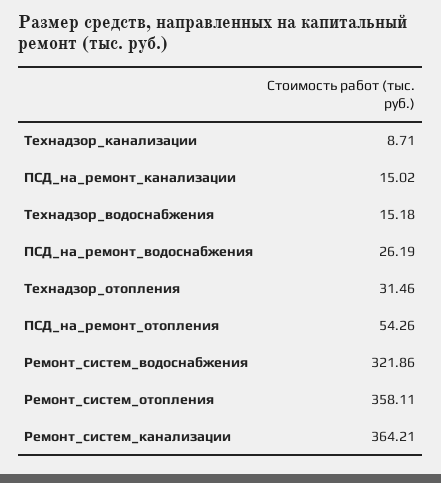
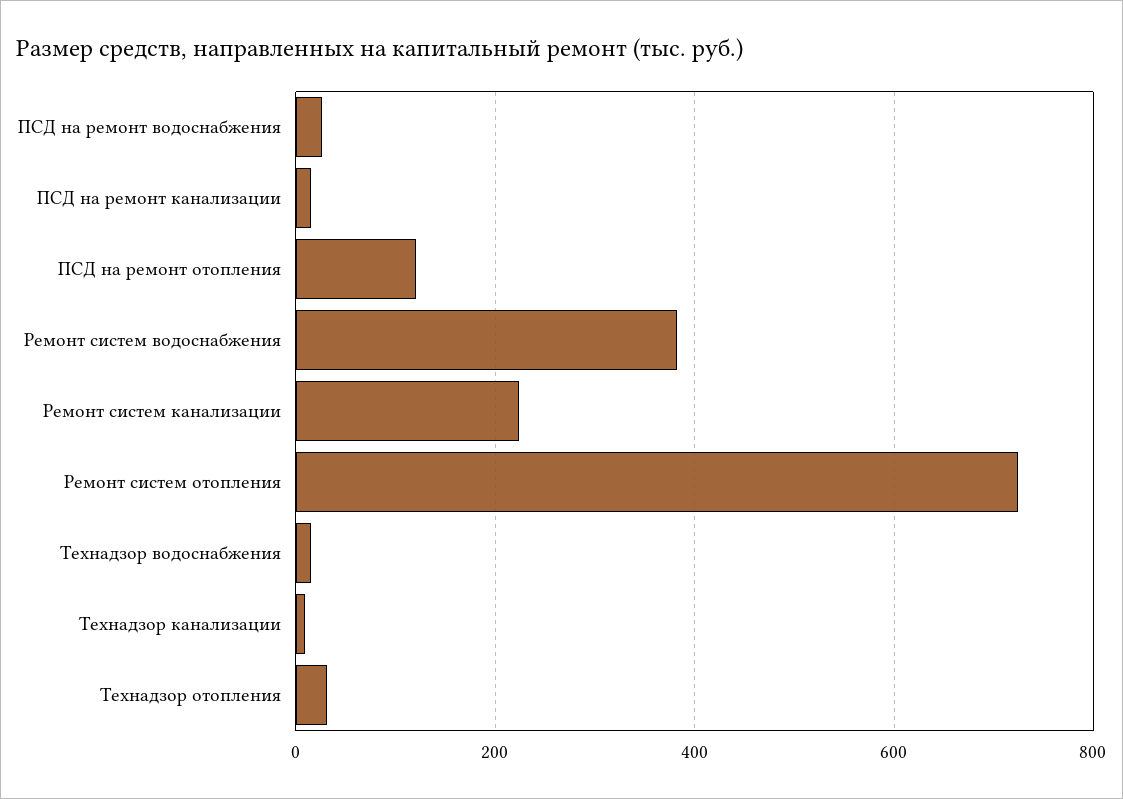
  {
    "Технадзор_канализации": 8.71,
    "ПСД_на_ремонт_канализации": 15.02,
    "Технадзор_водоснабжения": 15.18,
    "ПСД_на_ремонт_водоснабжения": 26.19,
    "Технадзор_отопления": 31.46,
-   "ПСД_на_ремонт_отопления": 54.26,
+   "ПСД_на_ремонт_отопления": 120,
-   "Ремонт_систем_водоснабжения": 321.86,
+   "Ремонт_систем_водоснабжения": 380,
-   "Ремонт_систем_отопления": 358.11,
+   "Ремонт_систем_отопления": 720,
-   "Ремонт_систем_канализации": 364.21
+   "Ремонт_систем_канализации": 220
  }

